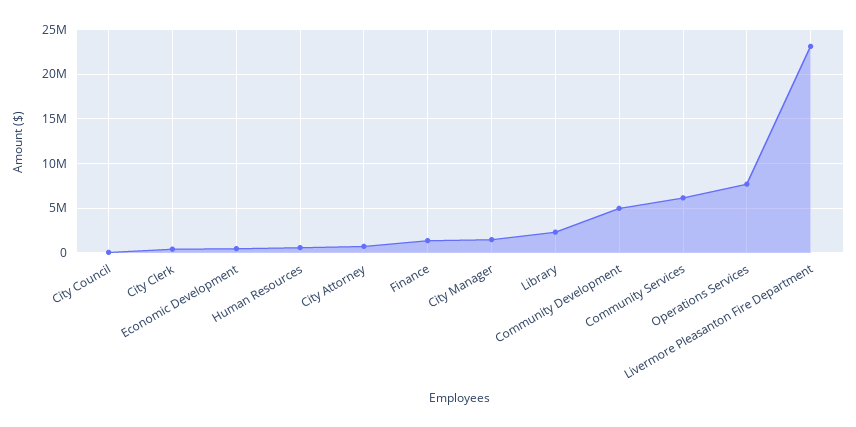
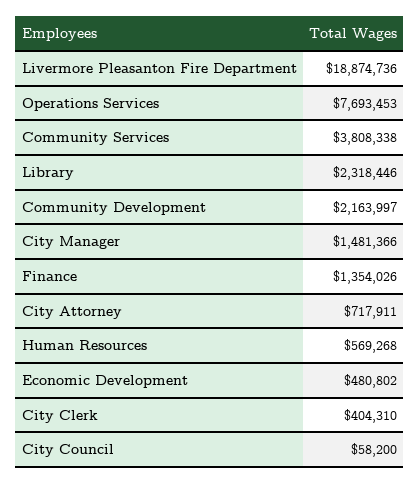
  {
    "City Council": 58200,
    "City Clerk": 404310,
    "Economic Development": 480802,
    "Human Resources": 569268,
    "City Attorney": 717911,
    "Finance": 1354026,
    "City Manager": 1481366,
    "Library": 2318446,
-   "Community Development": 5000000,
+   "Community Development": 2163997,
-   "Community Services": 6000000,
+   "Community Services": 3808338,
    "Operations Services": 7693453,
-   "Livermore Pleasanton Fire Department": 23000000
+   "Livermore Pleasanton Fire Department": 18874736
  }

